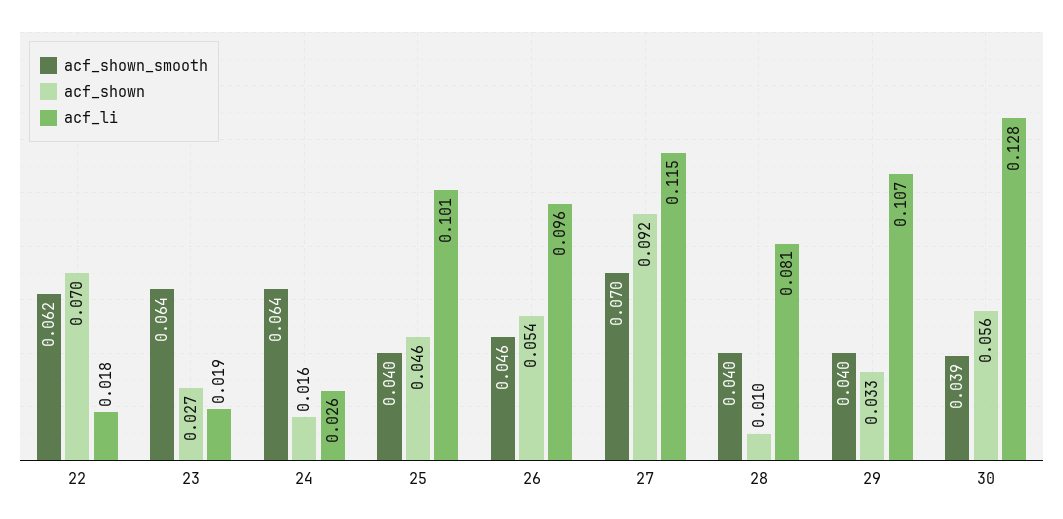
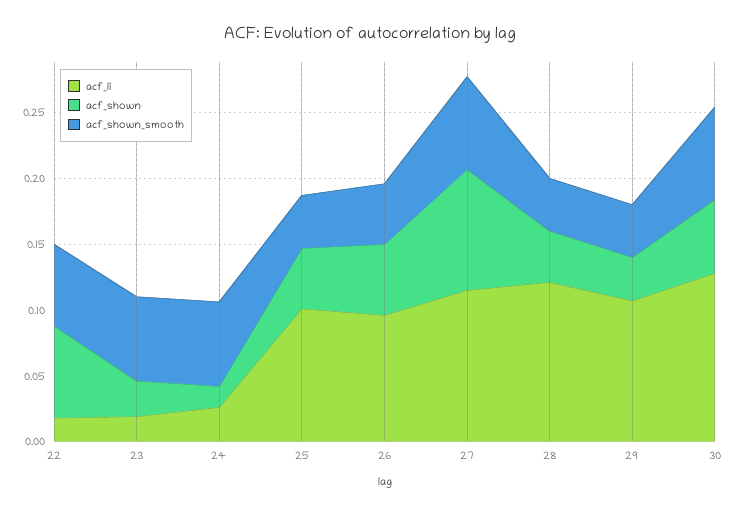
  {
    "acf_shown_smooth": {
      "22": 0.062,
      "23": 0.064,
      "24": 0.064,
      "25": 0.04,
      "26": 0.046,
      "27": 0.07,
      "28": 0.04,
      "29": 0.04,
-     "30": 0.039
+     "30": 0.07
    },
    "acf_shown": {
      "22": 0.07,
      "23": 0.027,
      "24": 0.016,
      "25": 0.046,
      "26": 0.054,
      "27": 0.092,
-     "28": 0.01,
+     "28": 0.04,
      "29": 0.033,
      "30": 0.056
    },
    "acf_li": {
      "22": 0.018,
      "23": 0.019,
      "24": 0.026,
      "25": 0.101,
      "26": 0.096,
      "27": 0.115,
-     "28": 0.081,
+     "28": 0.12,
      "29": 0.107,
      "30": 0.128
    }
  }

